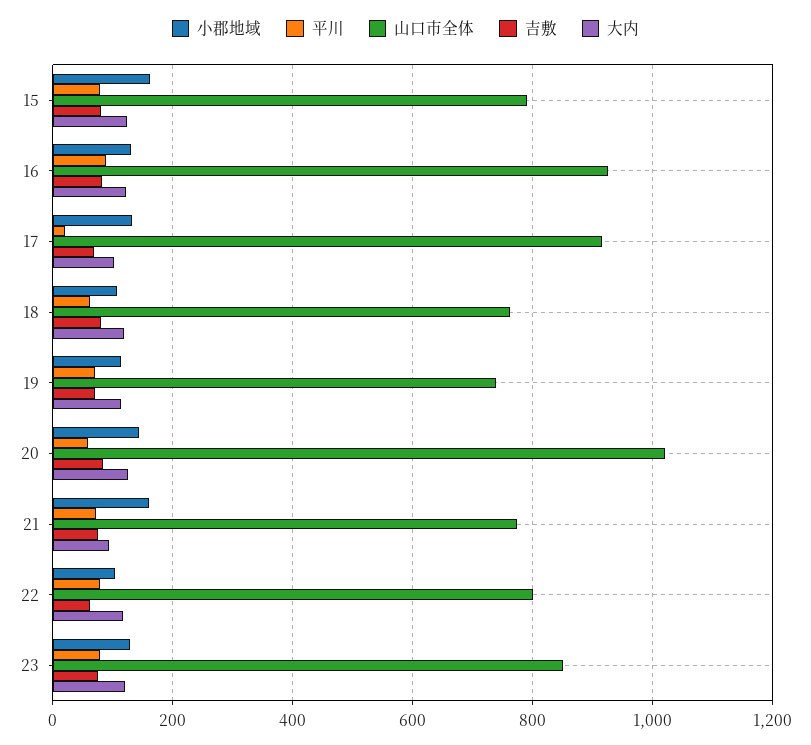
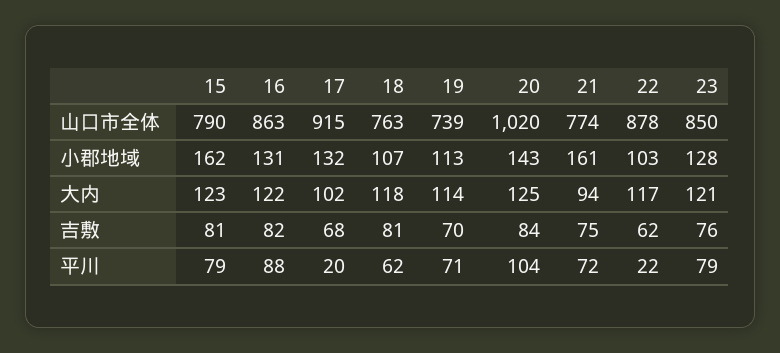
  {
    "小郡地域": {
      "15": 162,
      "16": 131,
      "17": 132,
      "18": 107,
      "19": 113,
      "20": 143,
      "21": 161,
      "22": 103,
      "23": 128
    },
    "平川": {
      "15": 79,
      "16": 88,
      "17": 20,
      "18": 62,
      "19": 71,
-     "20": 60,
+     "20": 104,
      "21": 72,
-     "22": 80,
+     "22": 22,
      "23": 79
    },
    "山口市全体": {
      "15": 790,
-     "16": 920,
+     "16": 863,
      "17": 915,
      "18": 763,
      "19": 739,
      "20": 1020,
      "21": 774,
-     "22": 800,
+     "22": 878,
      "23": 850
    },
    "吉敷": {
      "15": 81,
      "16": 82,
      "17": 68,
      "18": 81,
      "19": 70,
      "20": 84,
      "21": 75,
      "22": 62,
      "23": 76
    },
    "大内": {
      "15": 123,
      "16": 122,
      "17": 102,
      "18": 118,
      "19": 114,
      "20": 125,
      "21": 94,
      "22": 117,
      "23": 121
    }
  }

